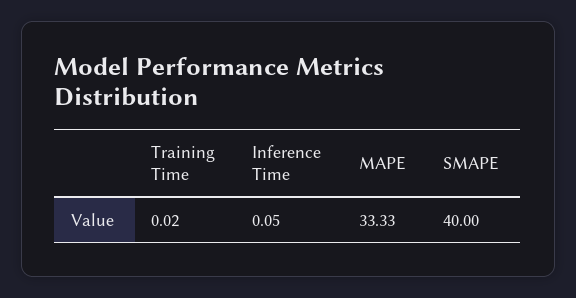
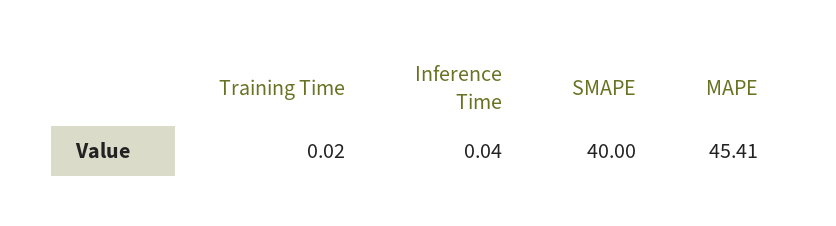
  {
    "Training Time": 0.02,
-   "Inference Time": 0.05,
+   "Inference Time": 0.04,
-   "MAPE": 33.33,
+   "MAPE": 45.41,
    "SMAPE": 40
  }

